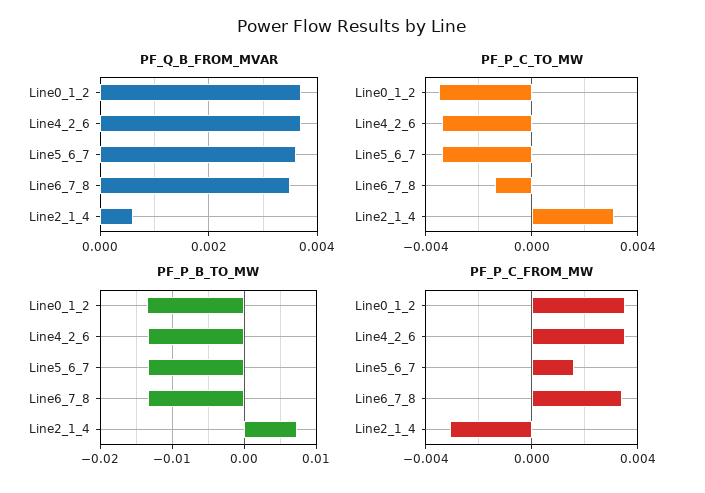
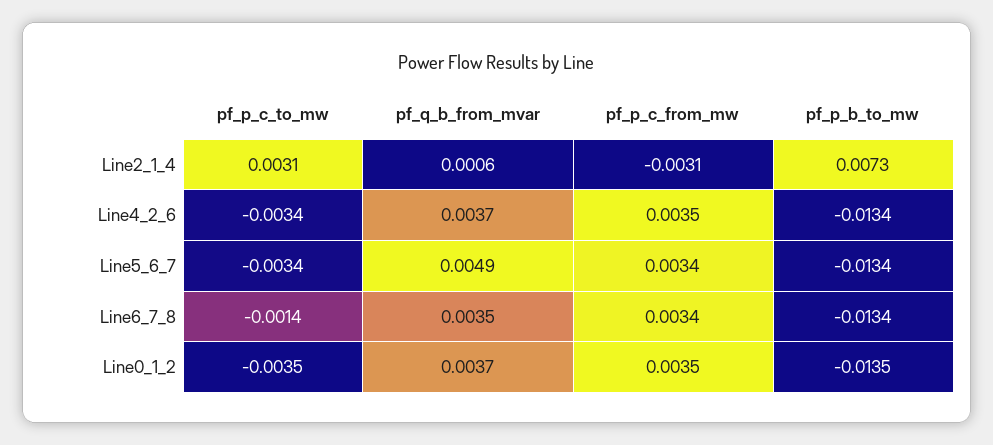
  {
    "PF_Q_B_FROM_MVAR": {
      "Line0_1_2": 0.0037,
      "Line4_2_6": 0.0037,
-     "Line5_6_7": 0.0035,
+     "Line5_6_7": 0.0049,
      "Line6_7_8": 0.0035,
      "Line2_1_4": 0.0006
    },
    "PF_P_C_TO_MW": {
      "Line0_1_2": -0.0035,
      "Line4_2_6": -0.0034,
      "Line5_6_7": -0.0034,
      "Line6_7_8": -0.0014,
      "Line2_1_4": 0.0031
    },
    "PF_P_B_TO_MW": {
      "Line0_1_2": -0.0135,
      "Line4_2_6": -0.0134,
      "Line5_6_7": -0.0134,
      "Line6_7_8": -0.0134,
      "Line2_1_4": 0.0073
    },
    "PF_P_C_FROM_MW": {
      "Line0_1_2": 0.0035,
      "Line4_2_6": 0.0035,
-     "Line5_6_7": 0.0015,
+     "Line5_6_7": 0.0034,
      "Line6_7_8": 0.0034,
      "Line2_1_4": -0.0031
    }
  }

